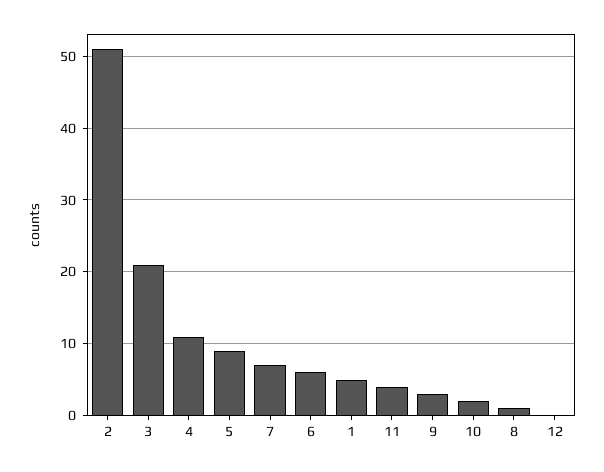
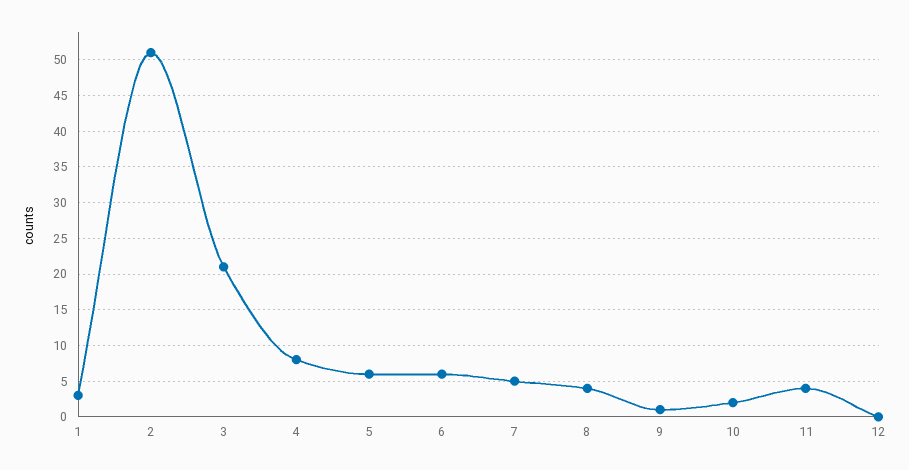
  {
    "2": 51,
    "3": 21,
-   "4": 11,
+   "4": 8,
-   "5": 9,
+   "5": 6,
-   "7": 7,
+   "7": 5,
    "6": 6,
-   "1": 5,
+   "1": 3,
    "11": 4,
-   "9": 3,
+   "9": 1,
    "10": 2,
-   "8": 1,
+   "8": 4,
    "12": 0
  }

